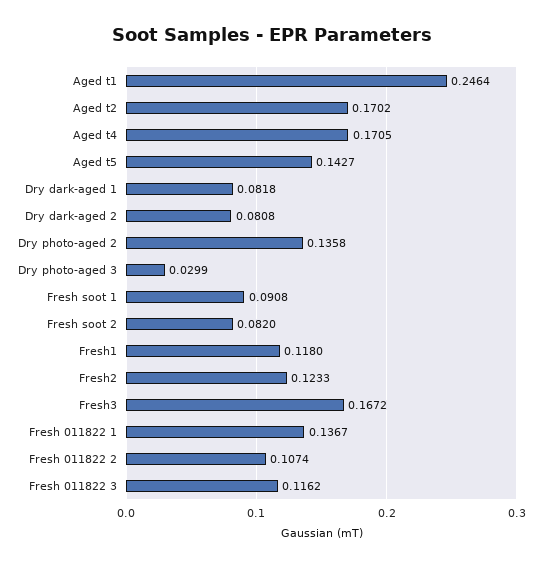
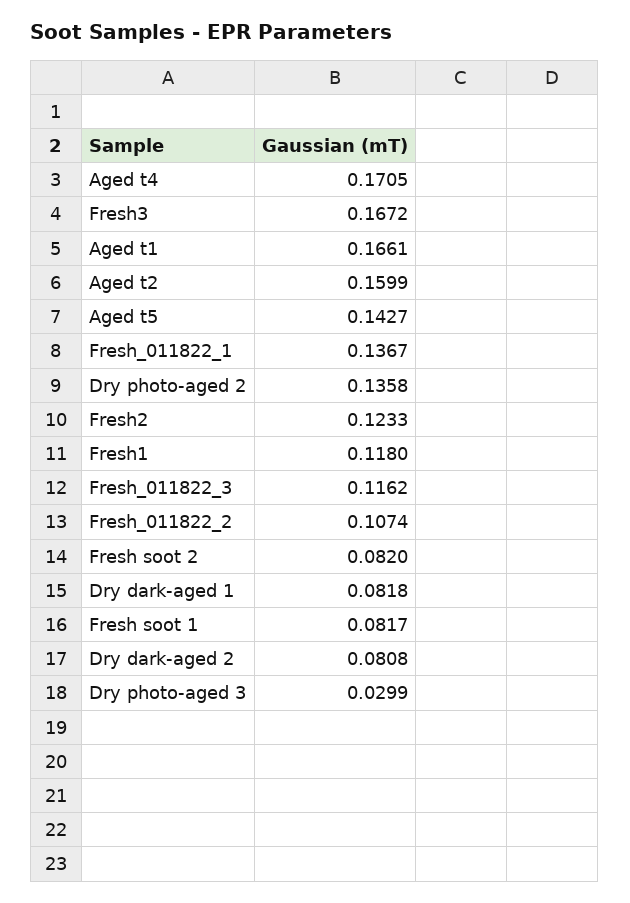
  {
-   "Aged t1": 0.2464,
+   "Aged t1": 0.1661,
-   "Aged t2": 0.1702,
+   "Aged t2": 0.1599,
    "Aged t4": 0.1705,
    "Aged t5": 0.1427,
    "Dry dark-aged 1": 0.0818,
    "Dry dark-aged 2": 0.0808,
    "Dry photo-aged 2": 0.1358,
    "Dry photo-aged 3": 0.0299,
-   "Fresh soot 1": 0.0908,
+   "Fresh soot 1": 0.0817,
    "Fresh soot 2": 0.082,
    "Fresh1": 0.118,
    "Fresh2": 0.1233,
    "Fresh3": 0.1672,
    "Fresh 011822 1": 0.1367,
    "Fresh 011822 2": 0.1074,
    "Fresh 011822 3": 0.1162
  }

